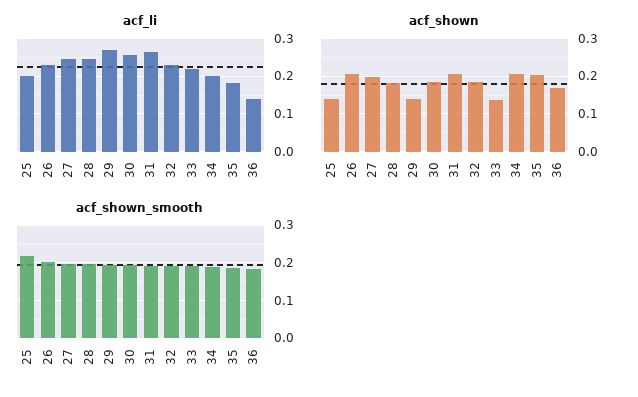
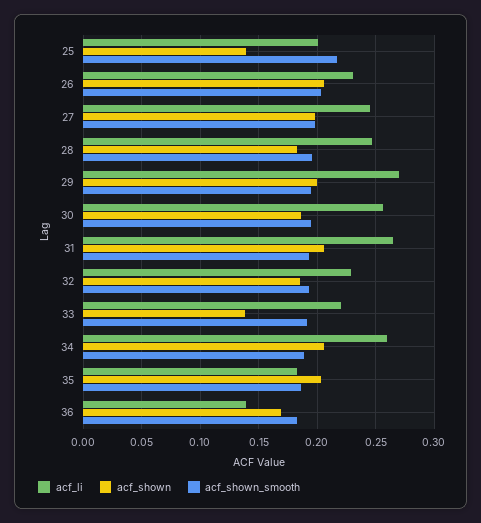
  {
    "acf_li": {
      "25": 0.2,
      "26": 0.23,
      "27": 0.25,
      "28": 0.25,
      "29": 0.27,
      "30": 0.26,
      "31": 0.27,
      "32": 0.23,
      "33": 0.22,
-     "34": 0.2,
+     "34": 0.26,
      "35": 0.18,
      "36": 0.14
    },
    "acf_shown": {
      "25": 0.14,
      "26": 0.21,
      "27": 0.2,
      "28": 0.18,
-     "29": 0.14,
+     "29": 0.2,
      "30": 0.19,
      "31": 0.21,
      "32": 0.19,
      "33": 0.14,
      "34": 0.21,
      "35": 0.2,
      "36": 0.17
    },
    "acf_shown_smooth": {
      "25": 0.22,
      "26": 0.2,
      "27": 0.2,
      "28": 0.2,
      "29": 0.2,
      "30": 0.2,
      "31": 0.19,
      "32": 0.19,
      "33": 0.19,
      "34": 0.19,
      "35": 0.19,
      "36": 0.18
    }
  }

